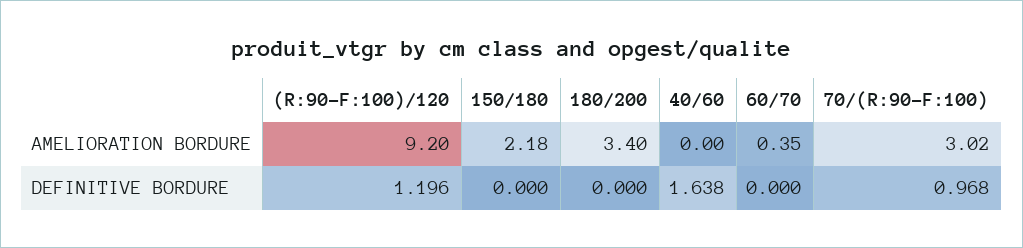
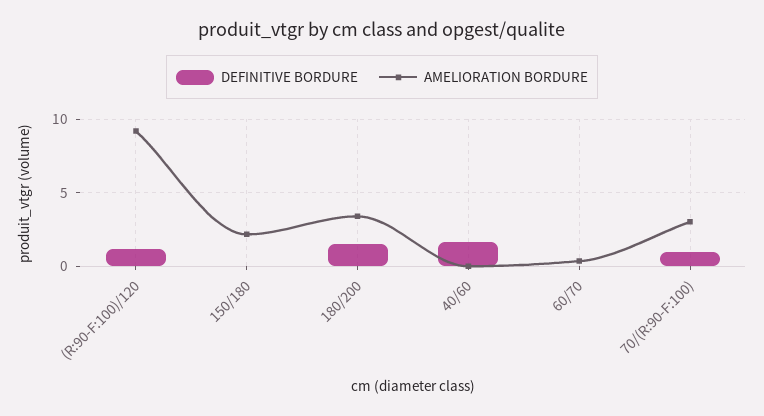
  {
    "AMELIORATION BORDURE": {
      "(R:90-F:100)/120": 9.2,
      "150/180": 2.18,
      "180/200": 3.4,
      "40/60": 0,
      "60/70": 0.35,
      "70/(R:90-F:100)": 3.02
    },
    "DEFINITIVE BORDURE": {
      "(R:90-F:100)/120": 1.196,
      "150/180": 0,
-     "180/200": 0,
+     "180/200": 1.5,
      "40/60": 1.638,
      "60/70": 0,
      "70/(R:90-F:100)": 0.968
    }
  }

